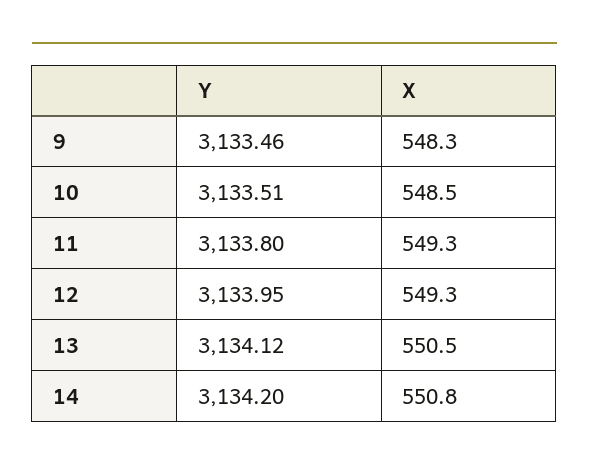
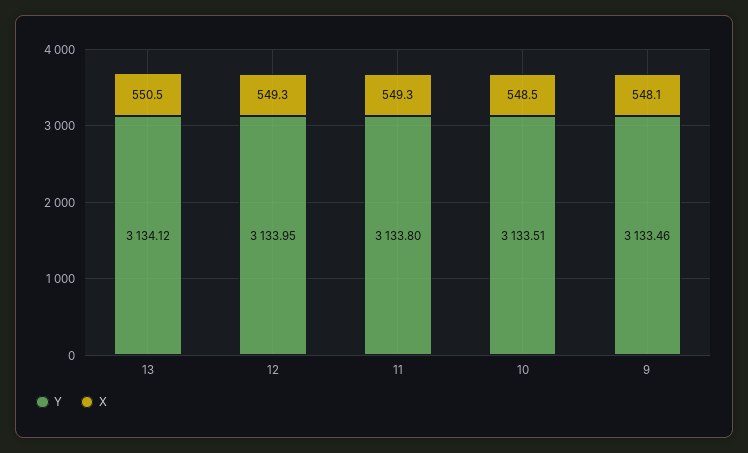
  {
    "Y": {
      "9": 3133.46,
      "10": 3133.51,
      "11": 3133.8,
      "12": 3133.95,
-     "13": 3134.12,
+     "13": 3134.12
-     "14": 3134.2
    },
    "X": {
-     "9": 548.3,
+     "9": 548.1,
      "10": 548.5,
      "11": 549.3,
      "12": 549.3,
-     "13": 550.5,
+     "13": 550.5
-     "14": 550.8
    }
  }

